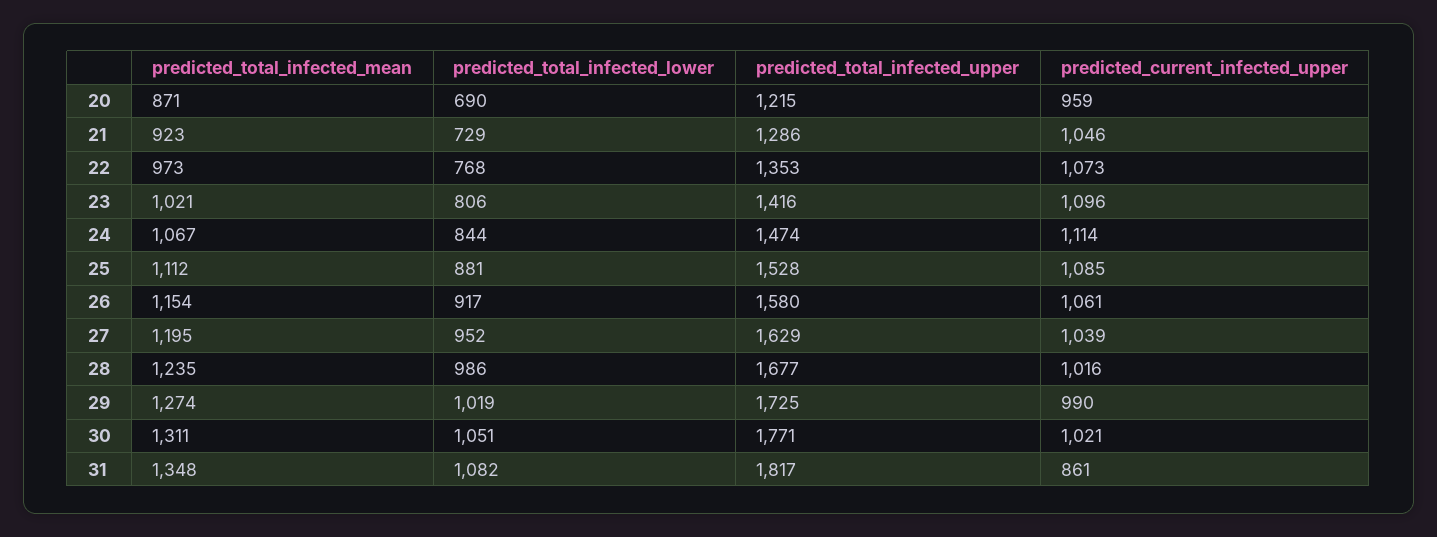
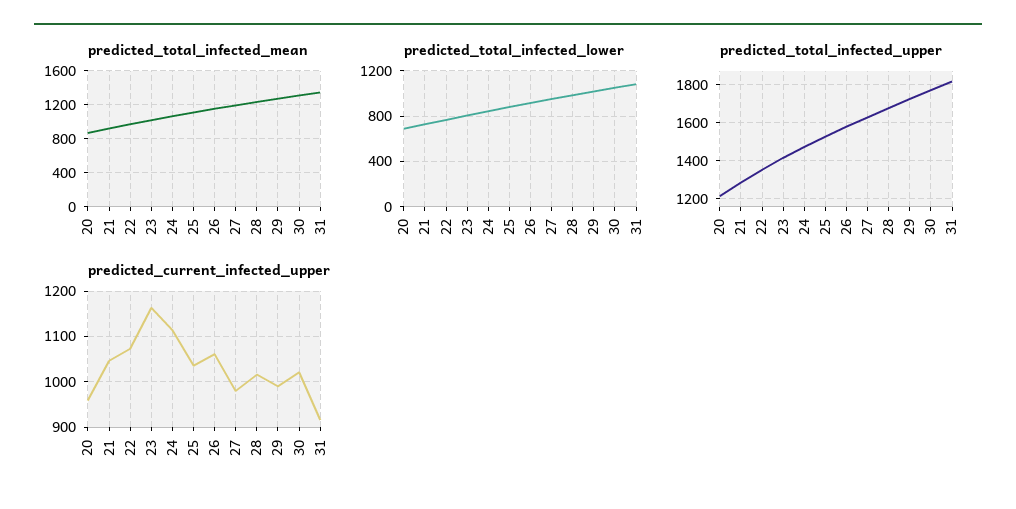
  {
    "predicted_total_infected_mean": {
      "20": 871,
      "21": 923,
      "22": 973,
      "23": 1021,
      "24": 1067,
      "25": 1112,
      "26": 1154,
      "27": 1195,
      "28": 1235,
      "29": 1274,
      "30": 1311,
      "31": 1348
    },
    "predicted_total_infected_lower": {
      "20": 690,
      "21": 729,
      "22": 768,
      "23": 806,
      "24": 844,
      "25": 881,
      "26": 917,
      "27": 952,
      "28": 986,
      "29": 1019,
      "30": 1051,
      "31": 1082
    },
    "predicted_total_infected_upper": {
      "20": 1215,
      "21": 1286,
      "22": 1353,
      "23": 1416,
      "24": 1474,
      "25": 1528,
      "26": 1580,
      "27": 1629,
      "28": 1677,
      "29": 1725,
      "30": 1771,
      "31": 1817
    },
    "predicted_current_infected_upper": {
      "20": 959,
      "21": 1046,
      "22": 1073,
-     "23": 1096,
+     "23": 1160,
      "24": 1114,
-     "25": 1085,
+     "25": 1040,
      "26": 1061,
-     "27": 1039,
+     "27": 980,
      "28": 1016,
      "29": 990,
      "30": 1021,
-     "31": 861
+     "31": 920
    }
  }

